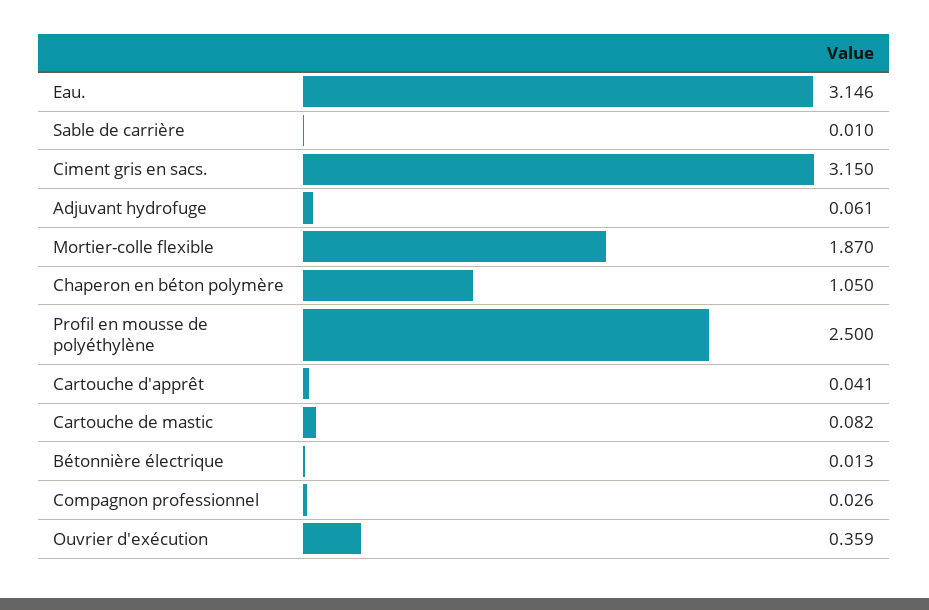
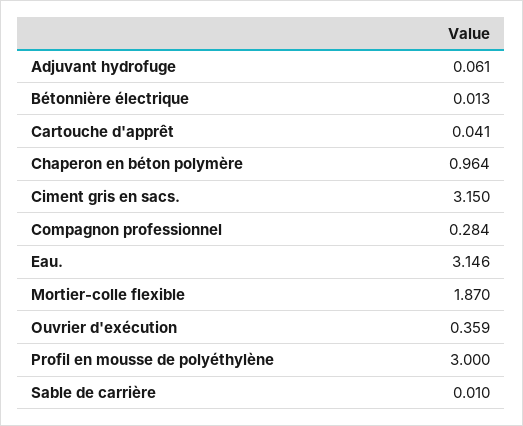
  {
    "Eau.": 3.146,
    "Sable de carrière": 0.01,
    "Ciment gris en sacs.": 3.15,
    "Adjuvant hydrofuge": 0.061,
    "Mortier-colle flexible": 1.87,
-   "Chaperon en béton polymère": 1.05,
+   "Chaperon en béton polymère": 0.964,
-   "Profil en mousse de polyéthylène": 2.5,
+   "Profil en mousse de polyéthylène": 3,
    "Cartouche d'apprêt": 0.041,
-   "Cartouche de mastic": 0.082,
    "Bétonnière électrique": 0.013,
-   "Compagnon professionnel": 0.026,
+   "Compagnon professionnel": 0.284,
    "Ouvrier d'exécution": 0.359
  }

